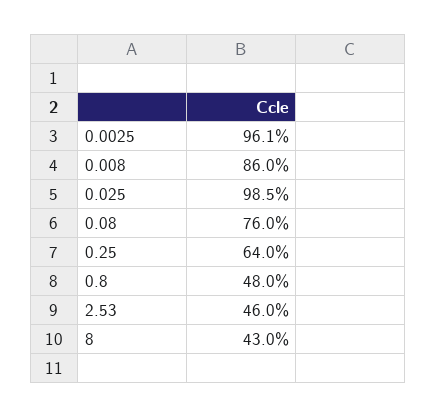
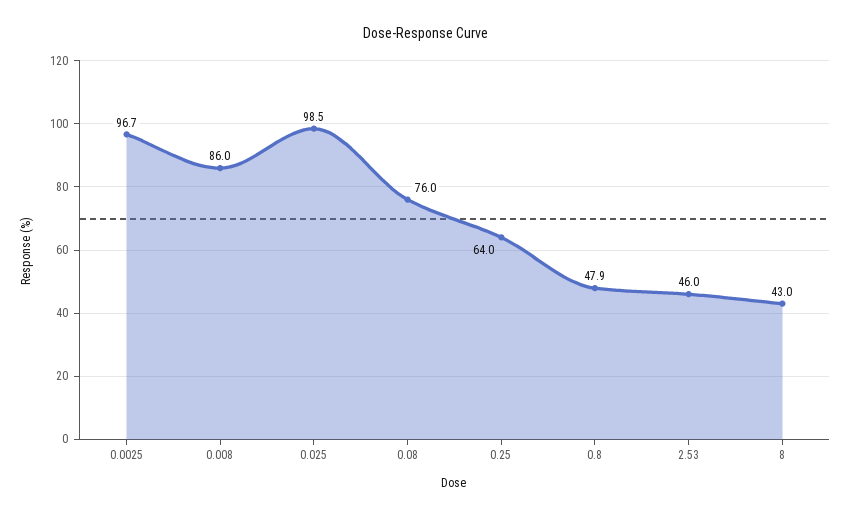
  {
-   "0.0025": 96.1,
+   "0.0025": 96.7,
    "0.008": 86,
    "0.025": 98.5,
    "0.08": 76,
    "0.25": 64,
-   "0.8": 48,
+   "0.8": 47.9,
    "2.53": 46,
    "8": 43
  }

